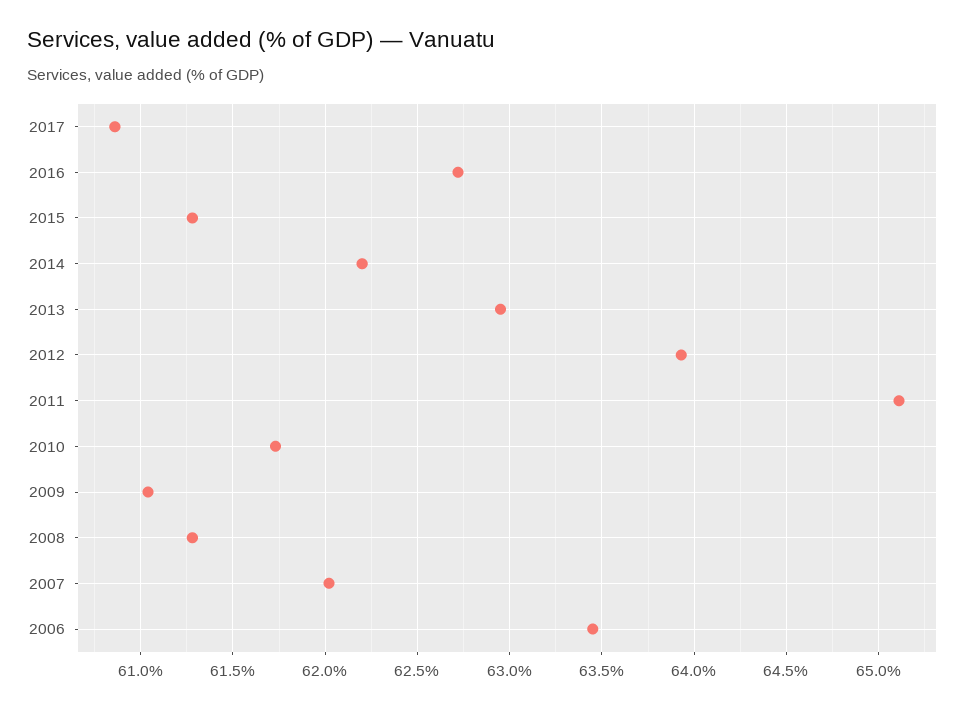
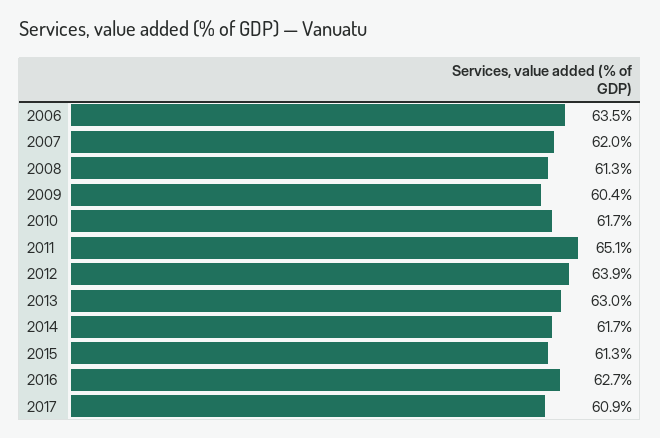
  {
    "2017": 60.9,
    "2016": 62.7,
    "2015": 61.3,
-   "2014": 62.2,
+   "2014": 61.7,
    "2013": 63,
    "2012": 63.9,
    "2011": 65.1,
    "2010": 61.7,
-   "2009": 61.05,
+   "2009": 60.4,
    "2008": 61.3,
    "2007": 62,
    "2006": 63.5
  }

